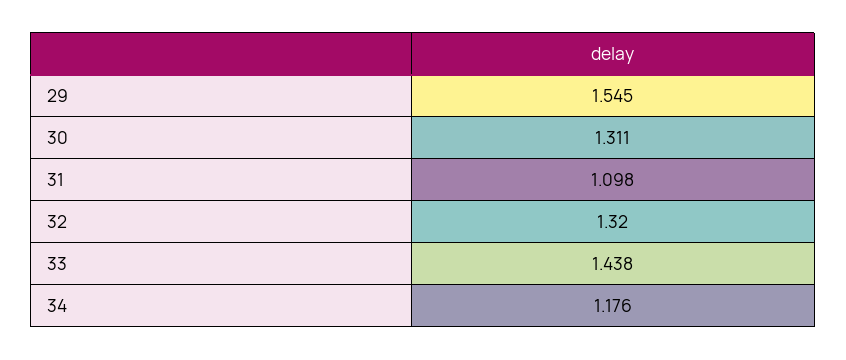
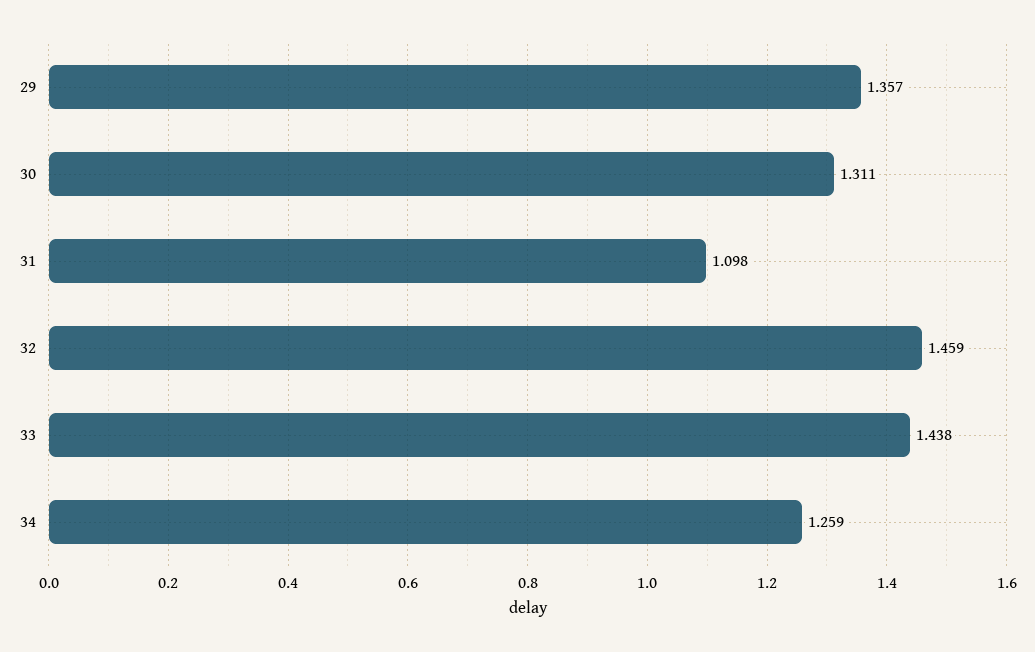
  {
-   "29": 1.545,
+   "29": 1.357,
    "30": 1.311,
    "31": 1.098,
-   "32": 1.32,
+   "32": 1.459,
    "33": 1.438,
-   "34": 1.176
+   "34": 1.259
  }

